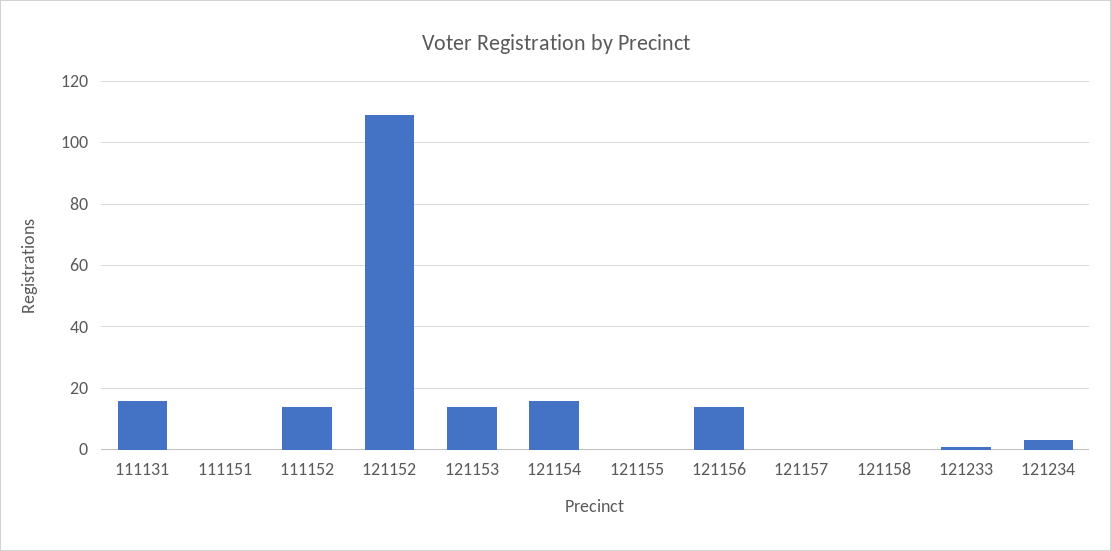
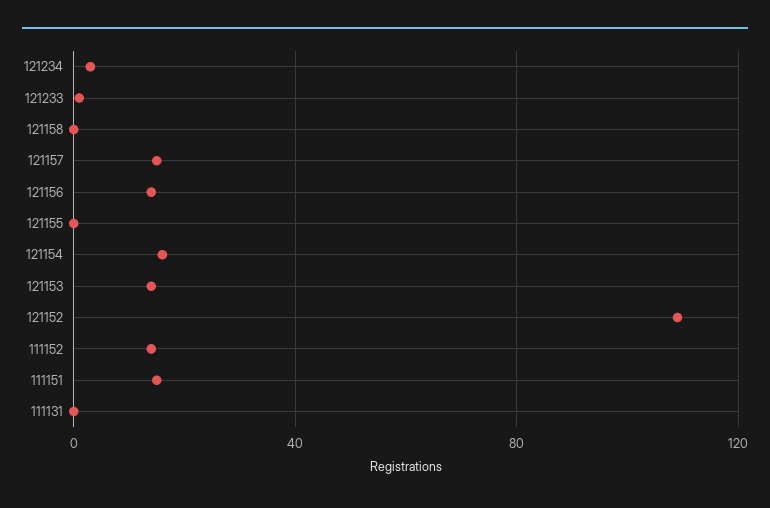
  {
-   "111131": 15,
+   "111131": 0,
-   "111151": 0,
+   "111151": 15,
    "111152": 15,
    "121152": 110,
    "121153": 15,
    "121154": 15,
    "121155": 0,
    "121156": 15,
-   "121157": 0,
+   "121157": 15,
    "121158": 0,
    "121233": 0,
    "121234": 5
  }

